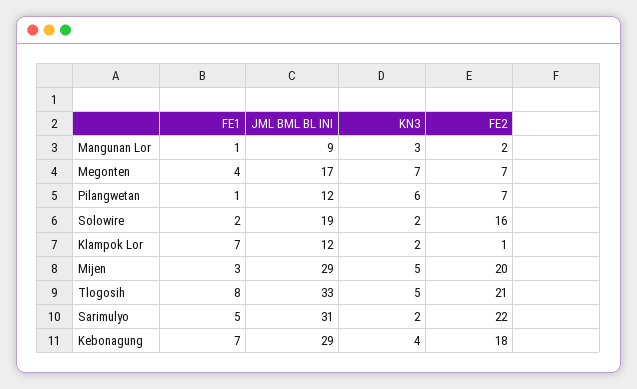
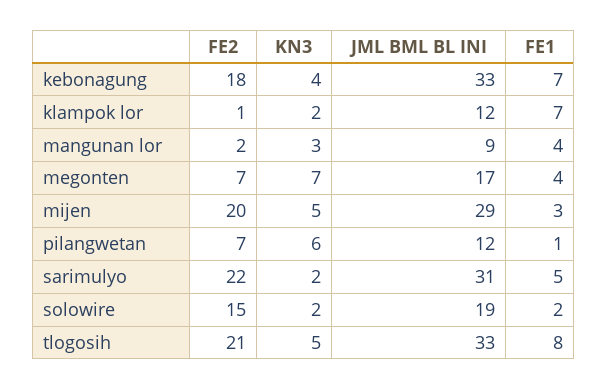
  {
    "FE1": {
-     "Mangunan Lor": 1,
+     "Mangunan Lor": 4,
      "Megonten": 4,
      "Pilangwetan": 1,
      "Solowire": 2,
      "Klampok Lor": 7,
      "Mijen": 3,
      "Tlogosih": 8,
      "Sarimulyo": 5,
      "Kebonagung": 7
    },
    "JML BML BL INI": {
      "Mangunan Lor": 9,
      "Megonten": 17,
      "Pilangwetan": 12,
      "Solowire": 19,
      "Klampok Lor": 12,
      "Mijen": 29,
      "Tlogosih": 33,
      "Sarimulyo": 31,
-     "Kebonagung": 29
+     "Kebonagung": 33
    },
    "KN3": {
      "Mangunan Lor": 3,
      "Megonten": 7,
      "Pilangwetan": 6,
      "Solowire": 2,
      "Klampok Lor": 2,
      "Mijen": 5,
      "Tlogosih": 5,
      "Sarimulyo": 2,
      "Kebonagung": 4
    },
    "FE2": {
      "Mangunan Lor": 2,
      "Megonten": 7,
      "Pilangwetan": 7,
-     "Solowire": 16,
+     "Solowire": 15,
      "Klampok Lor": 1,
      "Mijen": 20,
      "Tlogosih": 21,
      "Sarimulyo": 22,
      "Kebonagung": 18
    }
  }

